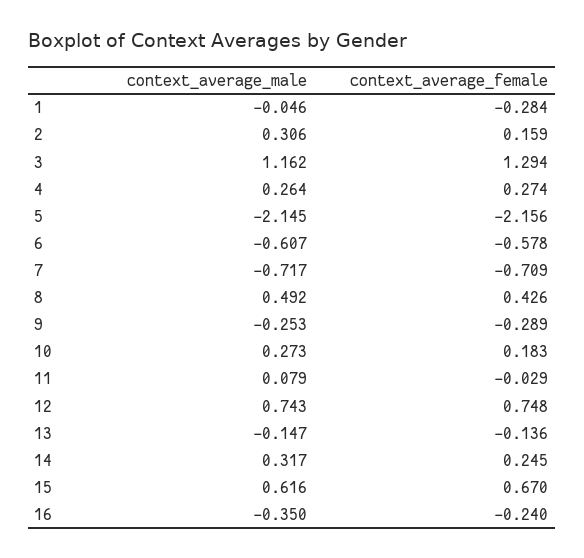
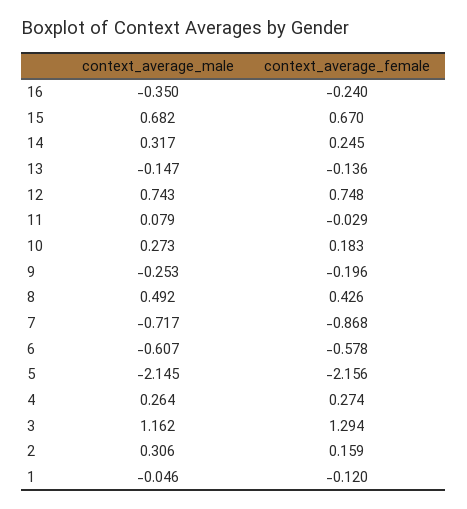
  {
    "context_average_male": {
      "1": -0.046,
      "2": 0.306,
      "3": 1.162,
      "4": 0.264,
      "5": -2.145,
      "6": -0.607,
      "7": -0.717,
      "8": 0.492,
      "9": -0.253,
      "10": 0.273,
      "11": 0.079,
      "12": 0.743,
      "13": -0.147,
      "14": 0.317,
-     "15": 0.616,
+     "15": 0.682,
      "16": -0.35
    },
    "context_average_female": {
-     "1": -0.284,
+     "1": -0.12,
      "2": 0.159,
      "3": 1.294,
      "4": 0.274,
      "5": -2.156,
      "6": -0.578,
-     "7": -0.709,
+     "7": -0.868,
      "8": 0.426,
-     "9": -0.289,
+     "9": -0.196,
      "10": 0.183,
      "11": -0.029,
      "12": 0.748,
      "13": -0.136,
      "14": 0.245,
      "15": 0.67,
      "16": -0.24
    }
  }

